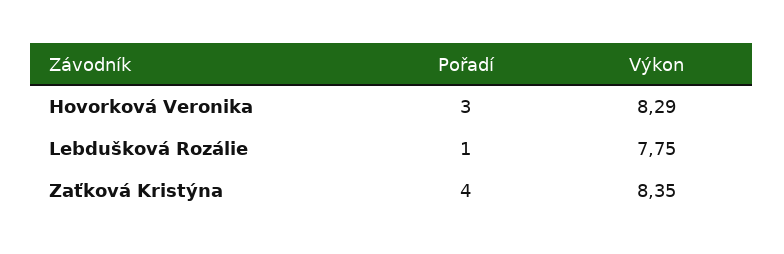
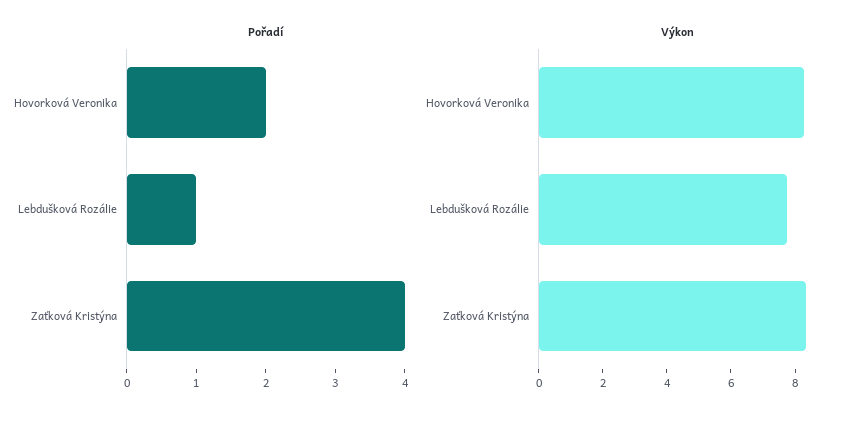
  {
    "Pořadí": {
-     "Hovorková Veronika": 3,
+     "Hovorková Veronika": 2,
      "Lebdušková Rozálie": 1,
      "Zaťková Kristýna": 4
    },
    "Výkon": {
      "Hovorková Veronika": 8.29,
      "Lebdušková Rozálie": 7.75,
      "Zaťková Kristýna": 8.35
    }
  }

